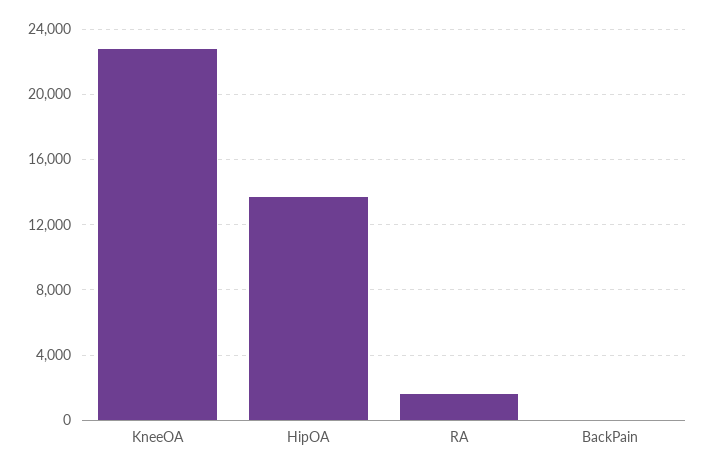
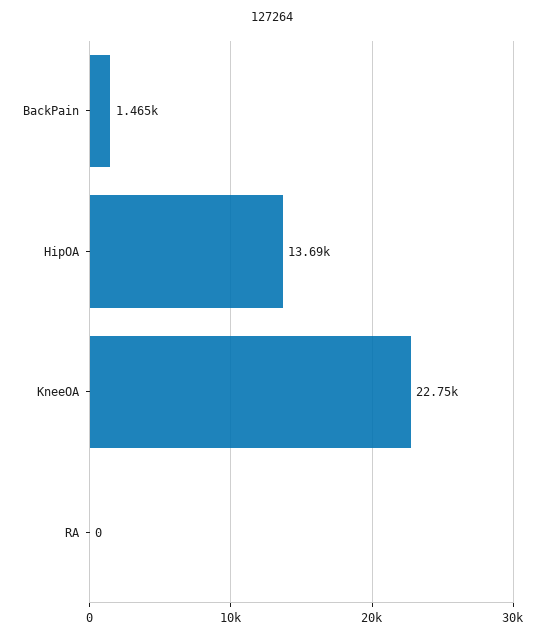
  {
    "KneeOA": 22750,
    "HipOA": 13690,
-   "RA": 1500,
+   "RA": 0,
-   "BackPain": 0
+   "BackPain": 1465
  }

